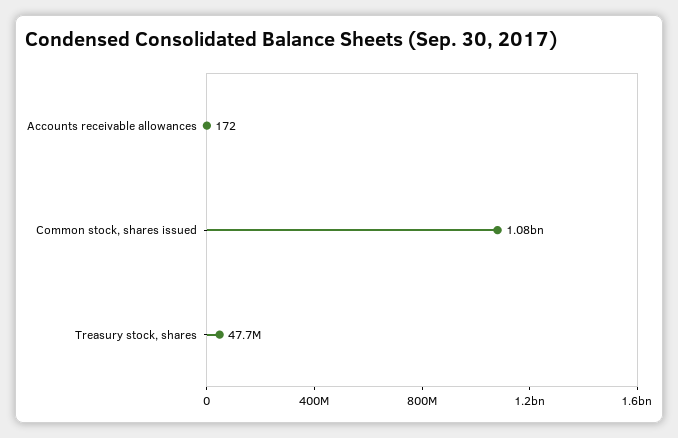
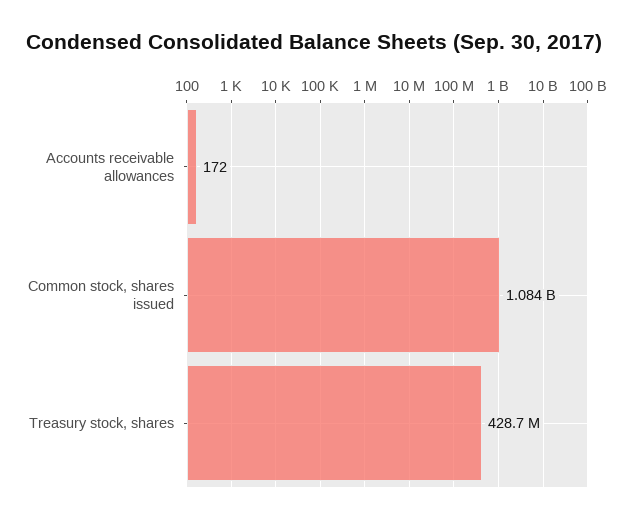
  {
    "Accounts receivable allowances": 172,
    "Common stock, shares issued": 1084000000,
-   "Treasury stock, shares": 47700000
+   "Treasury stock, shares": 428700000
  }

